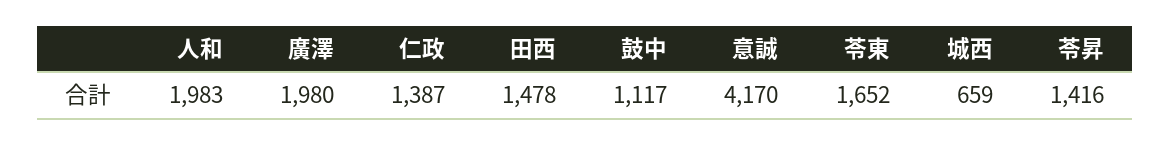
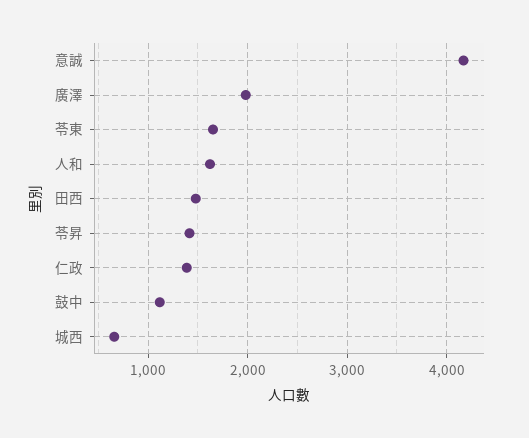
  {
-   "人和": 1983,
+   "人和": 1600,
    "廣澤": 1980,
    "仁政": 1387,
    "田西": 1478,
    "鼓中": 1117,
    "意誠": 4170,
    "苓東": 1652,
    "城西": 659,
    "苓昇": 1416
  }

